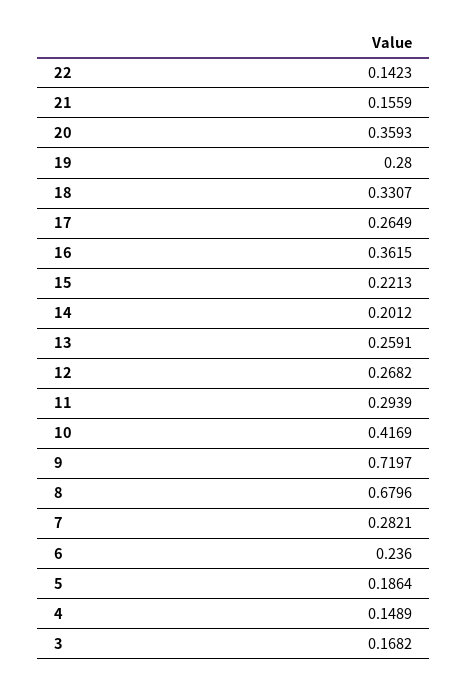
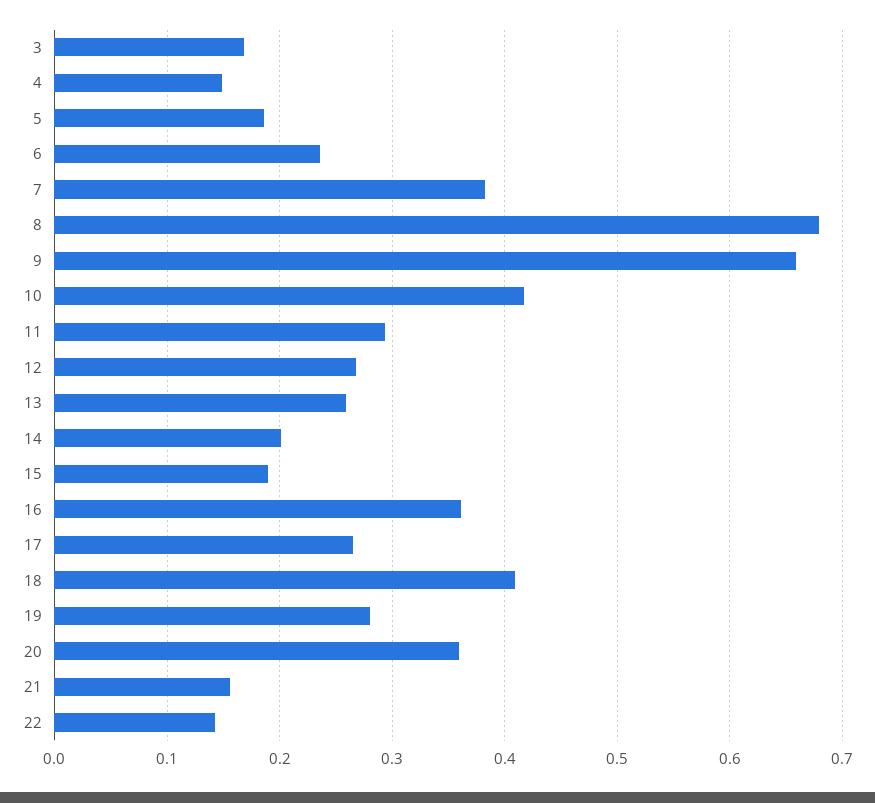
  {
    "22": 0.1423,
    "21": 0.1559,
    "20": 0.3593,
    "19": 0.28,
-   "18": 0.3307,
+   "18": 0.41,
    "17": 0.2649,
    "16": 0.3615,
-   "15": 0.2213,
+   "15": 0.19,
    "14": 0.2012,
    "13": 0.2591,
    "12": 0.2682,
    "11": 0.2939,
    "10": 0.4169,
-   "9": 0.7197,
+   "9": 0.66,
    "8": 0.6796,
-   "7": 0.2821,
+   "7": 0.38,
    "6": 0.236,
    "5": 0.1864,
    "4": 0.1489,
    "3": 0.1682
  }

